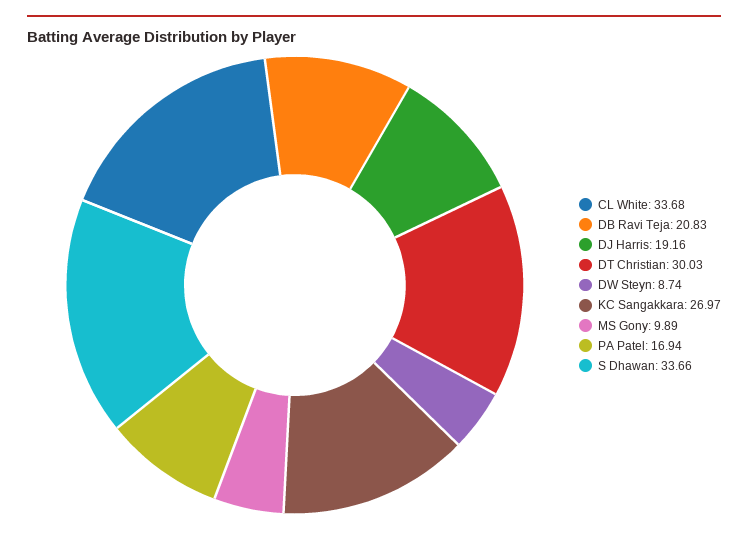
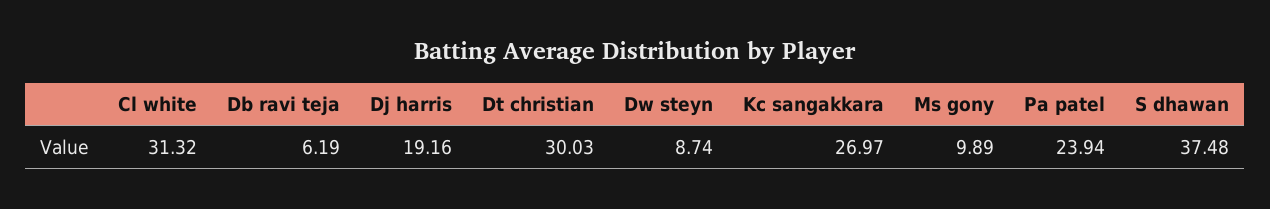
  {
-   "CL White": 33.68,
+   "CL White": 31.32,
-   "DB Ravi Teja": 20.83,
+   "DB Ravi Teja": 6.19,
    "DJ Harris": 19.16,
    "DT Christian": 30.03,
    "DW Steyn": 8.74,
    "KC Sangakkara": 26.97,
    "MS Gony": 9.89,
-   "PA Patel": 16.94,
+   "PA Patel": 23.94,
-   "S Dhawan": 33.66
+   "S Dhawan": 37.48
  }

